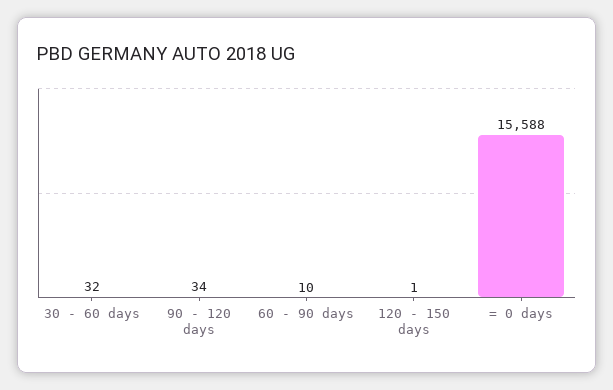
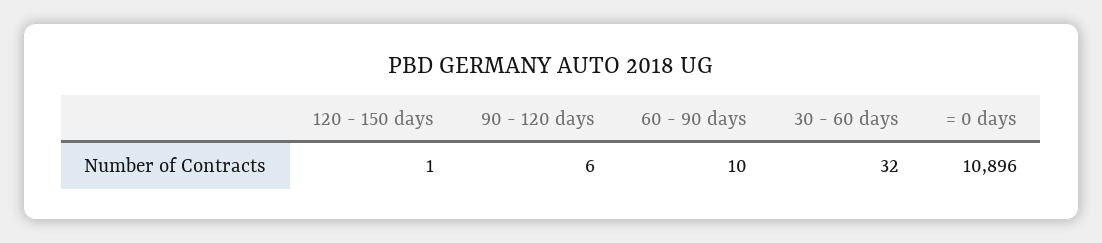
  {
    "30 - 60 days": 32,
-   "90 - 120 days": 34,
+   "90 - 120 days": 6,
    "60 - 90 days": 10,
    "120 - 150 days": 1,
-   "= 0 days": 15588
+   "= 0 days": 10896
  }

